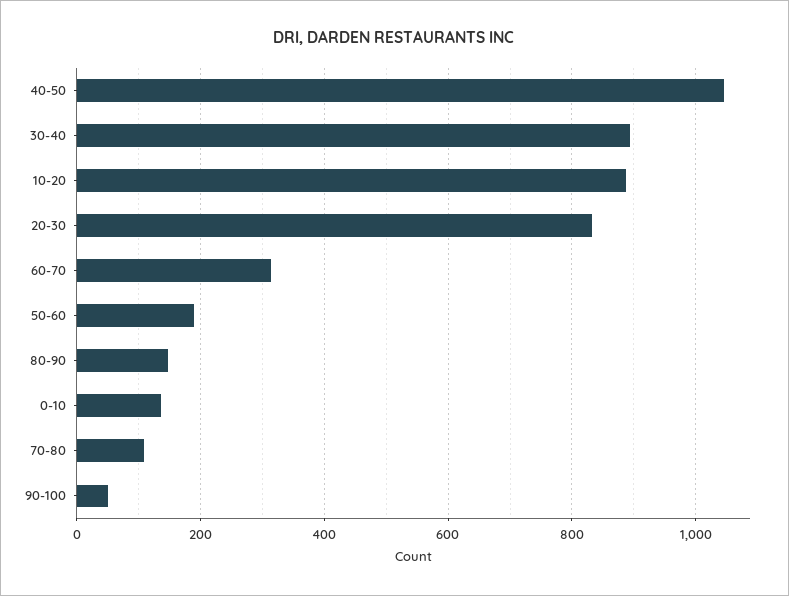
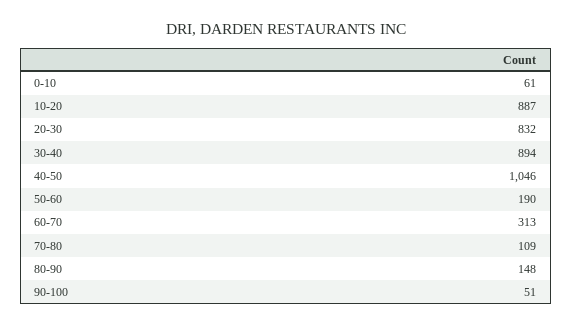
  {
    "40-50": 1046,
    "30-40": 894,
    "10-20": 887,
    "20-30": 832,
    "60-70": 313,
    "50-60": 190,
    "80-90": 148,
-   "0-10": 140,
+   "0-10": 61,
    "70-80": 109,
    "90-100": 51
  }

